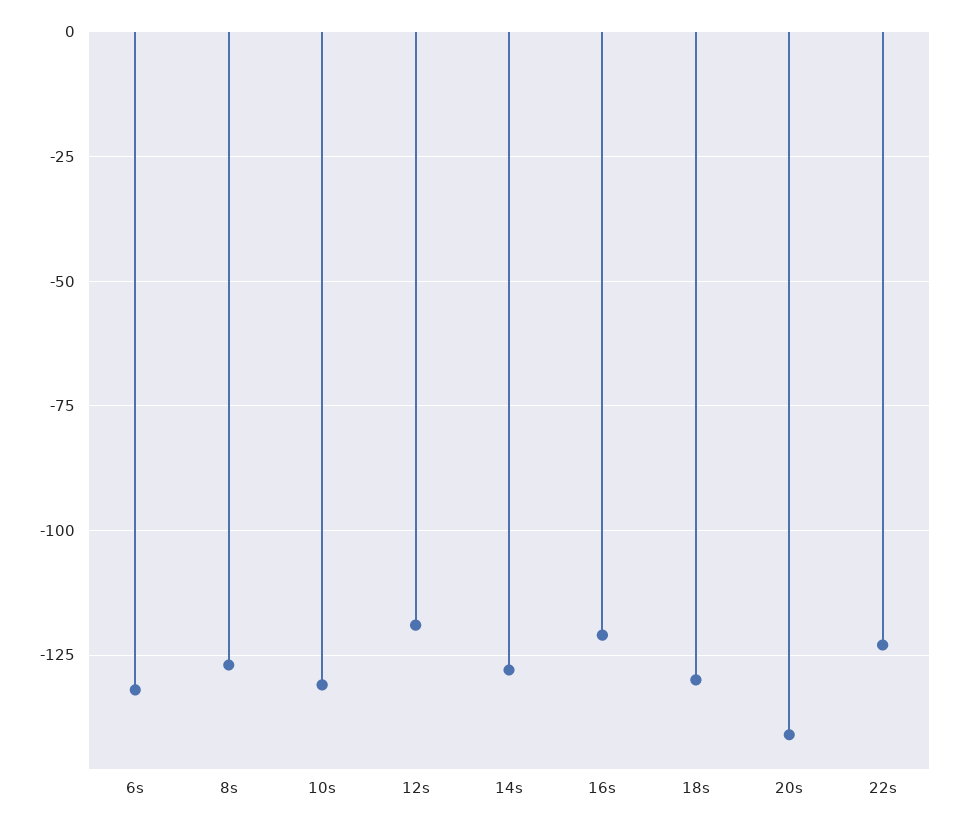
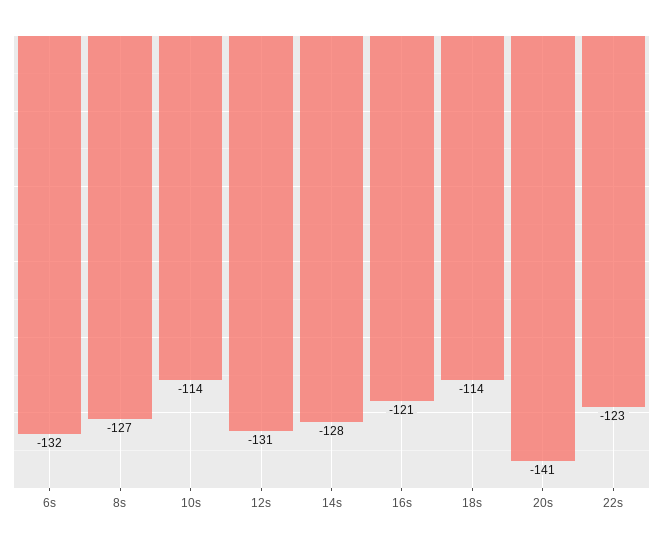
  {
    "6s": -132,
    "8s": -127,
-   "10s": -130,
+   "10s": -114,
-   "12s": -120,
+   "12s": -131,
    "14s": -128,
    "16s": -121,
-   "18s": -130,
+   "18s": -114,
    "20s": -141,
    "22s": -123
  }

